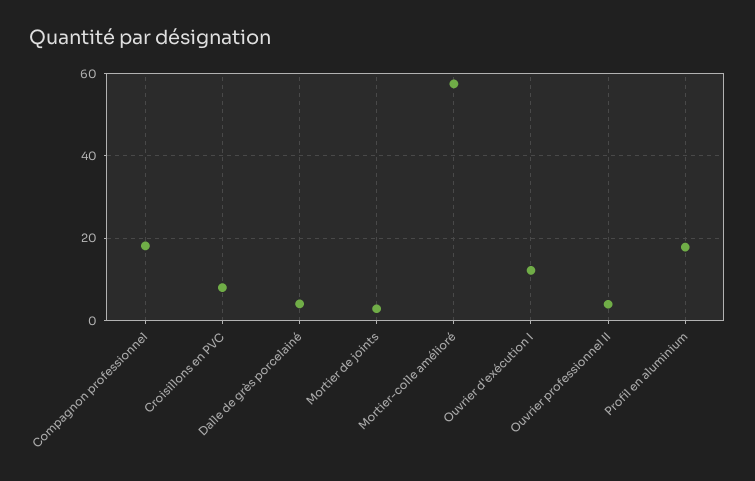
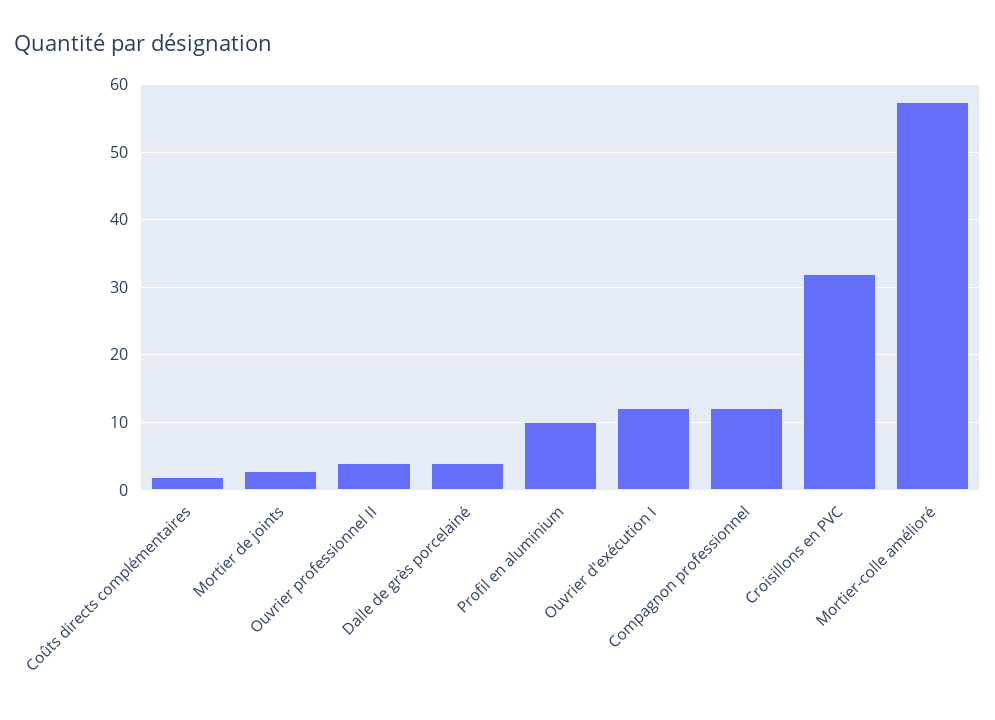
  {
-   "Compagnon professionnel": 18,
+   "Compagnon professionnel": 12,
-   "Croisillons en PVC": 8,
+   "Croisillons en PVC": 32,
    "Dalle de grès porcelainé": 4,
    "Mortier de joints": 3,
    "Mortier-colle amélioré": 57,
    "Ouvrier d'exécution I": 12,
    "Ouvrier professionnel II": 4,
-   "Profil en aluminium": 18
+   "Profil en aluminium": 10,
+   "Coûts directs complémentaires": 2
  }

